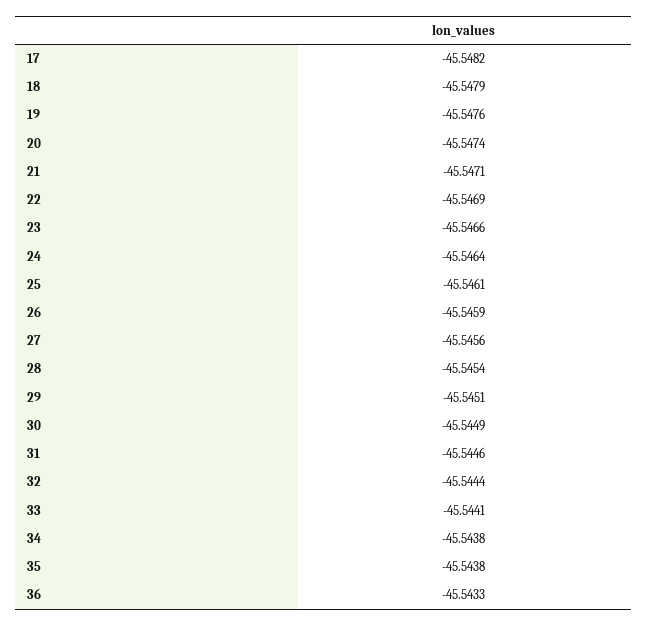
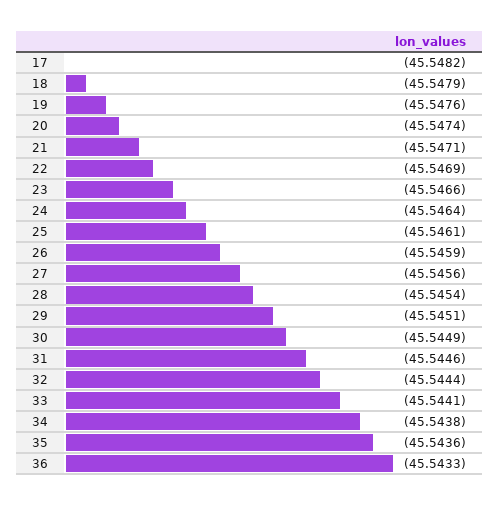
  {
    "17": -45.5482,
    "18": -45.5479,
    "19": -45.5476,
    "20": -45.5474,
    "21": -45.5471,
    "22": -45.5469,
    "23": -45.5466,
    "24": -45.5464,
    "25": -45.5461,
    "26": -45.5459,
    "27": -45.5456,
    "28": -45.5454,
    "29": -45.5451,
    "30": -45.5449,
    "31": -45.5446,
    "32": -45.5444,
    "33": -45.5441,
    "34": -45.5438,
-   "35": -45.5438,
+   "35": -45.5436,
    "36": -45.5433
  }

